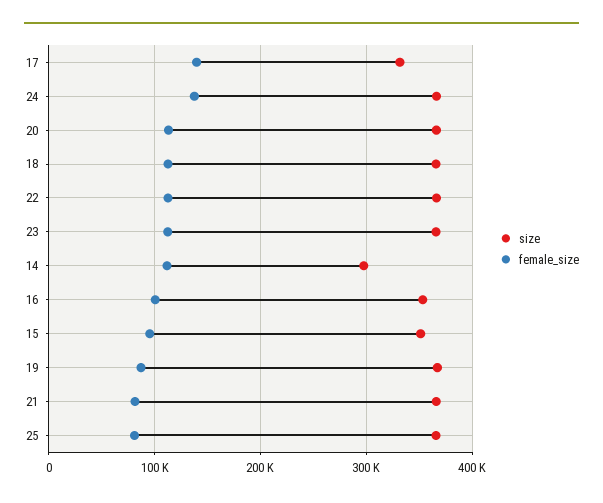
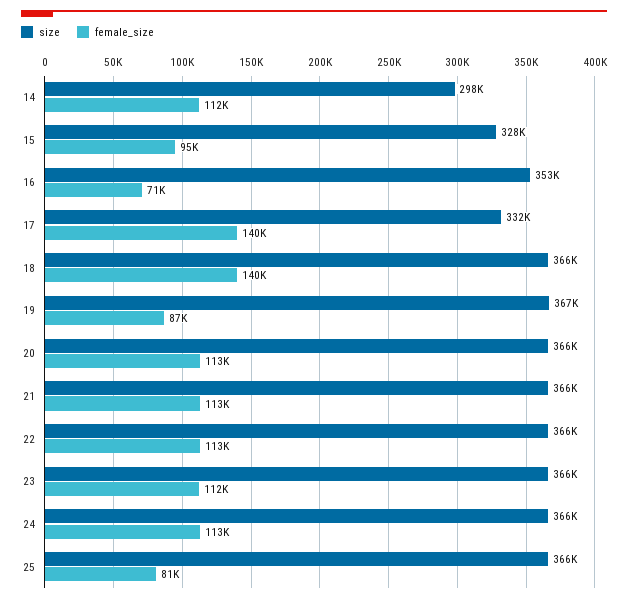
  {
    "size": {
      "17": 332000,
      "24": 366000,
      "20": 366000,
      "18": 366000,
      "22": 366000,
      "23": 366000,
      "14": 298000,
      "16": 353000,
-     "15": 350000,
+     "15": 328000,
      "19": 367000,
      "21": 366000,
      "25": 366000
    },
    "female_size": {
      "17": 140000,
-     "24": 140000,
+     "24": 113000,
      "20": 113000,
-     "18": 110000,
+     "18": 140000,
      "22": 113000,
      "23": 112000,
      "14": 112000,
-     "16": 100000,
+     "16": 71000,
      "15": 95000,
      "19": 87000,
-     "21": 80000,
+     "21": 113000,
      "25": 81000
    }
  }

